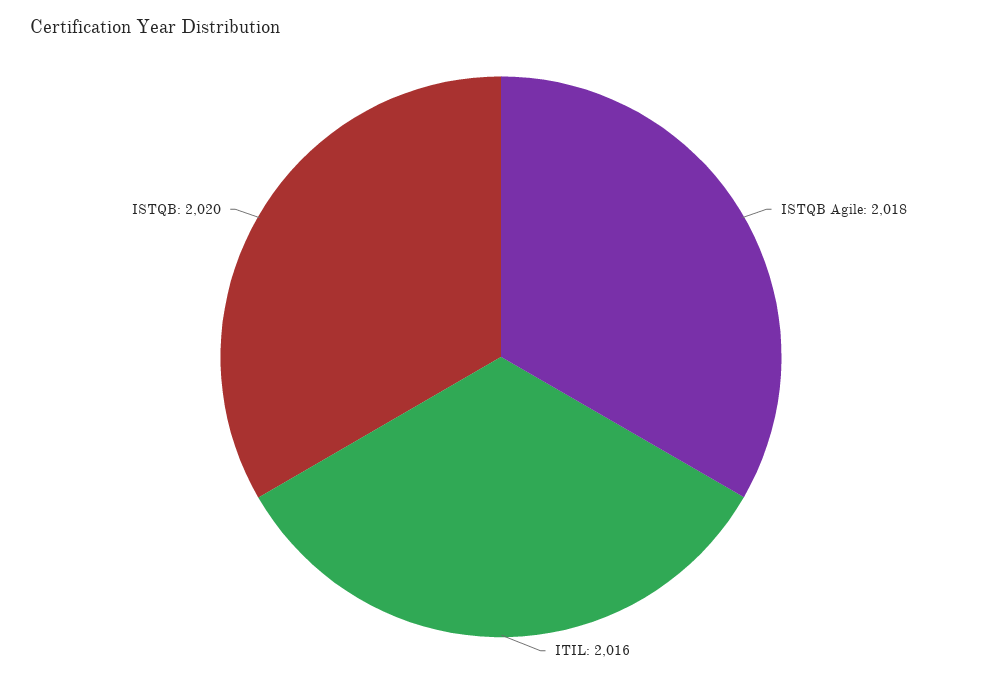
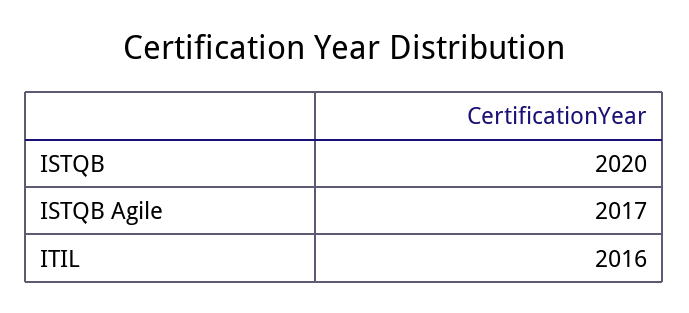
  {
-   "ISTQB Agile": 2018,
+   "ISTQB Agile": 2017,
    "ITIL": 2016,
    "ISTQB": 2020
  }

